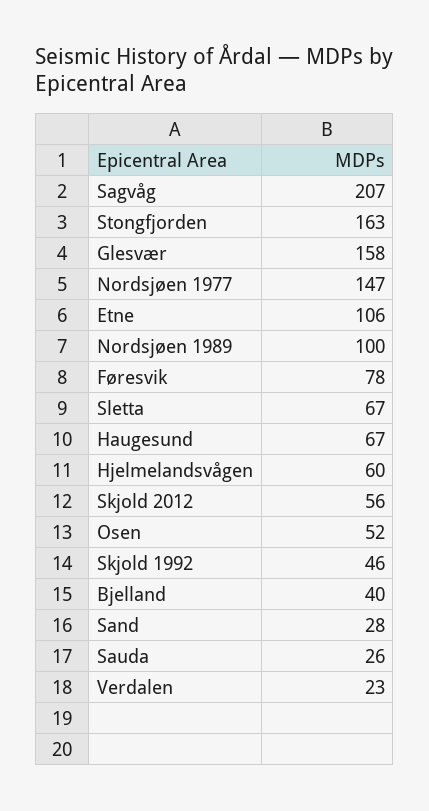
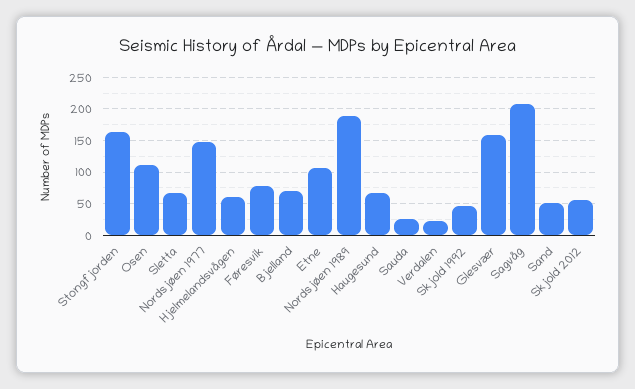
  {
    "Sagvåg": 207,
    "Stongfjorden": 163,
    "Glesvær": 158,
    "Nordsjøen 1977": 147,
    "Etne": 106,
-   "Nordsjøen 1989": 100,
+   "Nordsjøen 1989": 190,
    "Føresvik": 78,
    "Sletta": 67,
    "Haugesund": 67,
    "Hjelmelandsvågen": 60,
    "Skjold 2012": 56,
-   "Osen": 52,
+   "Osen": 110,
    "Skjold 1992": 46,
-   "Bjelland": 40,
+   "Bjelland": 70,
-   "Sand": 28,
+   "Sand": 50,
    "Sauda": 26,
    "Verdalen": 23
  }

